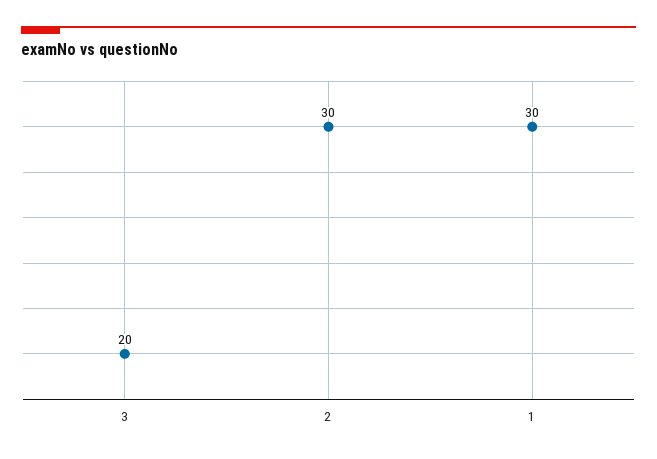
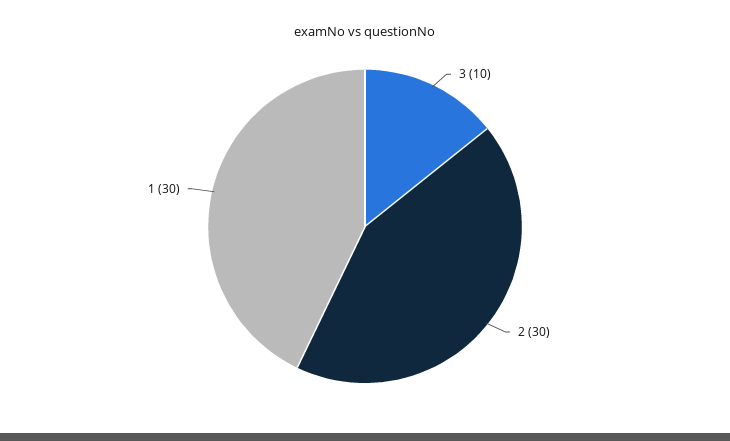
  {
-   "3": 20,
+   "3": 10,
    "2": 30,
    "1": 30
  }

